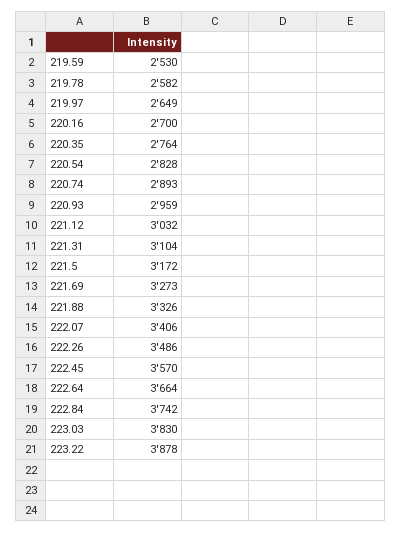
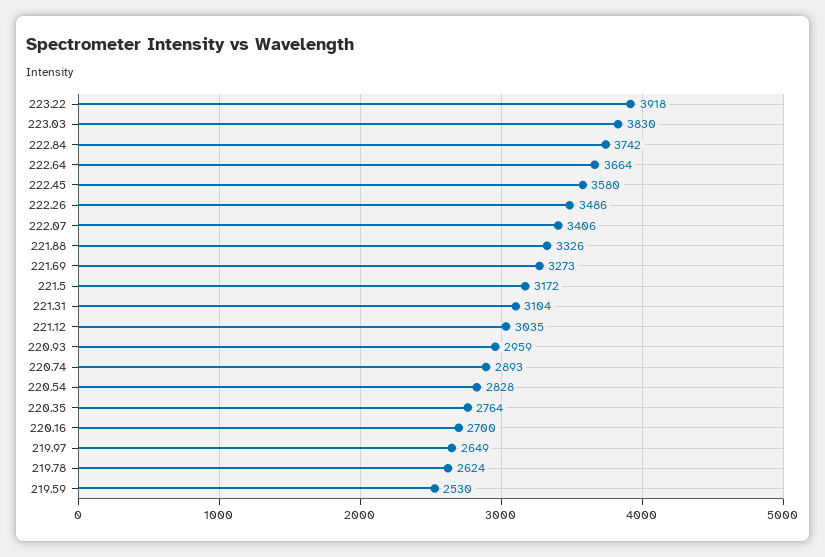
  {
    "219.59": 2530,
-   "219.78": 2582,
+   "219.78": 2624,
    "219.97": 2649,
    "220.16": 2700,
    "220.35": 2764,
    "220.54": 2828,
    "220.74": 2893,
    "220.93": 2959,
-   "221.12": 3032,
+   "221.12": 3035,
    "221.31": 3104,
    "221.5": 3172,
    "221.69": 3273,
    "221.88": 3326,
    "222.07": 3406,
    "222.26": 3486,
-   "222.45": 3570,
+   "222.45": 3580,
    "222.64": 3664,
    "222.84": 3742,
    "223.03": 3830,
-   "223.22": 3878
+   "223.22": 3918
  }

